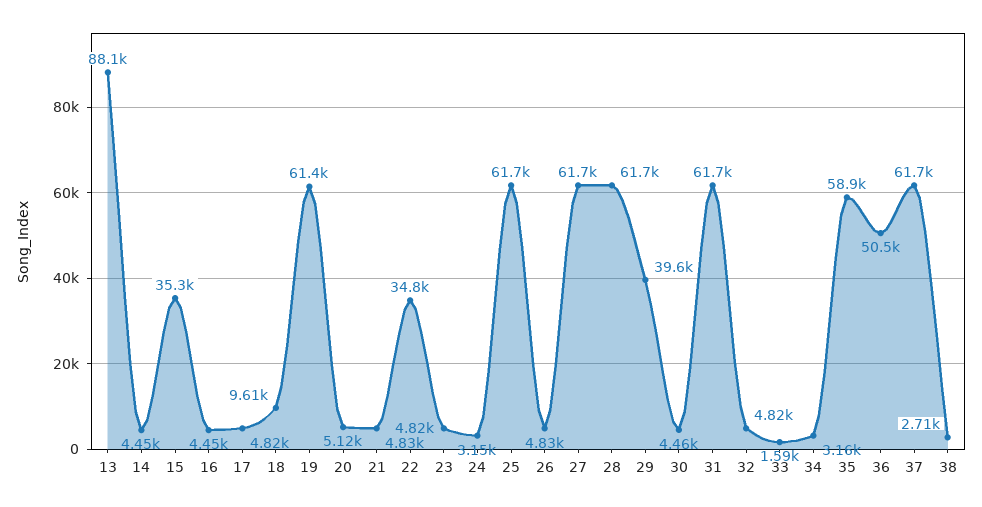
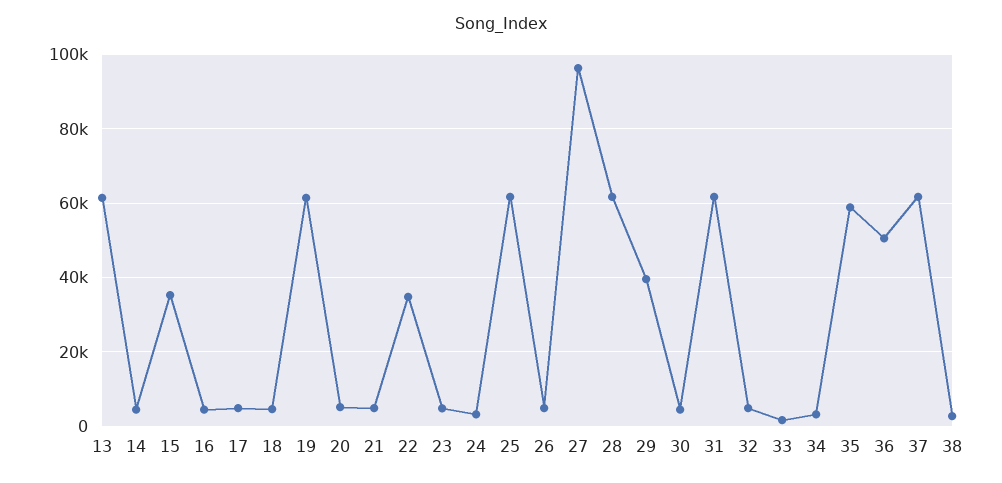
  {
-   "13": 88100,
+   "13": 62000,
    "14": 4450,
    "15": 35300,
    "16": 4450,
    "17": 4820,
-   "18": 9610,
+   "18": 4000,
    "19": 61400,
    "20": 5120,
    "21": 4830,
    "22": 34800,
    "23": 4820,
    "24": 3150,
    "25": 61700,
    "26": 4830,
-   "27": 61700,
+   "27": 96000,
    "28": 61700,
    "29": 39600,
    "30": 4460,
    "31": 61700,
    "32": 4820,
    "33": 1590,
    "34": 3160,
    "35": 58900,
    "36": 50500,
    "37": 61700,
    "38": 2710
  }

